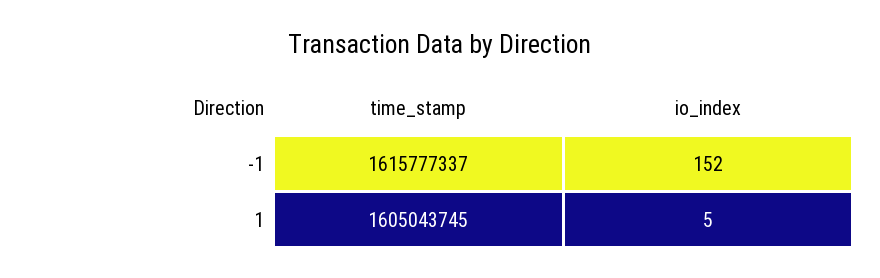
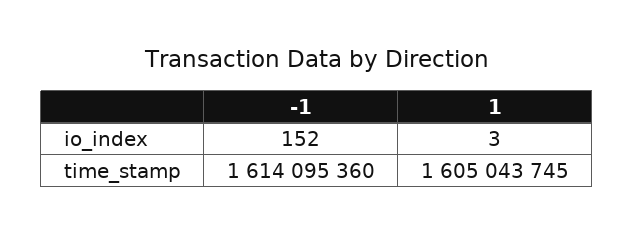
  {
    "time_stamp": {
-     "-1": 1615777337,
+     "-1": 1614095360,
      "1": 1605043745
    },
    "io_index": {
      "-1": 152,
-     "1": 5
+     "1": 3
    }
  }

